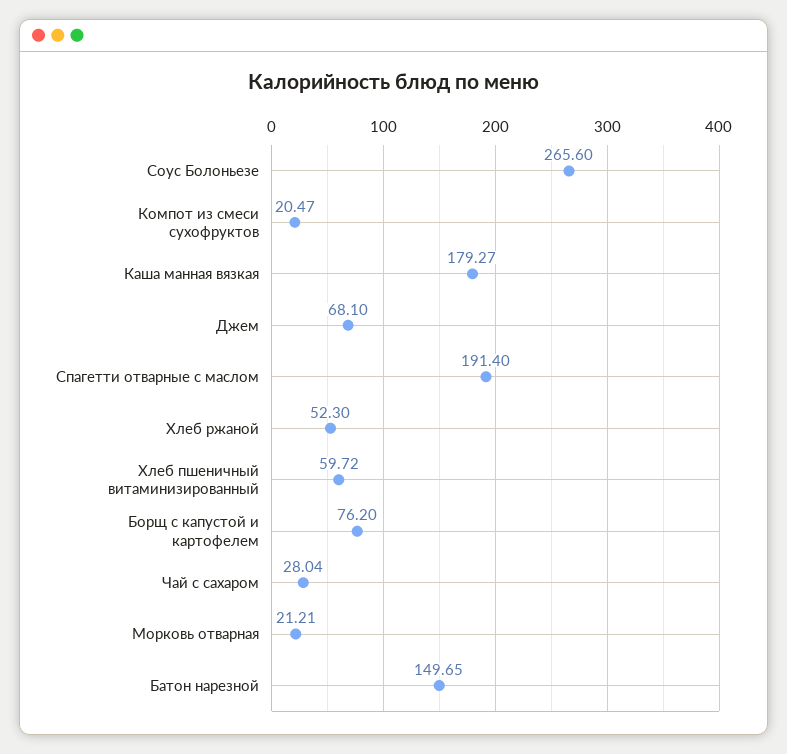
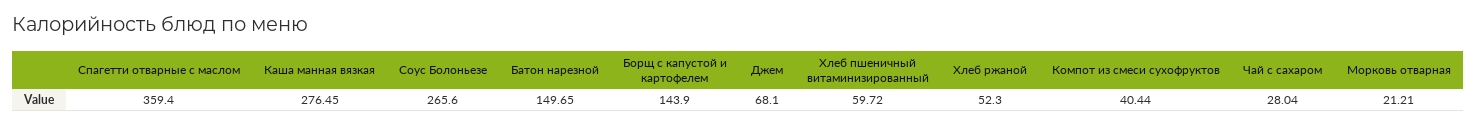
  {
    "Соус Болоньезе": 265.6,
-   "Компот из смеси сухофруктов": 20.47,
+   "Компот из смеси сухофруктов": 40.44,
-   "Каша манная вязкая": 179.27,
+   "Каша манная вязкая": 276.45,
    "Джем": 68.1,
-   "Спагетти отварные с маслом": 191.4,
+   "Спагетти отварные с маслом": 359.4,
    "Хлеб ржаной": 52.3,
    "Хлеб пшеничный витаминизированный": 59.72,
-   "Борщ с капустой и картофелем": 76.2,
+   "Борщ с капустой и картофелем": 143.9,
    "Чай с сахаром": 28.04,
    "Морковь отварная": 21.21,
    "Батон нарезной": 149.65
  }

